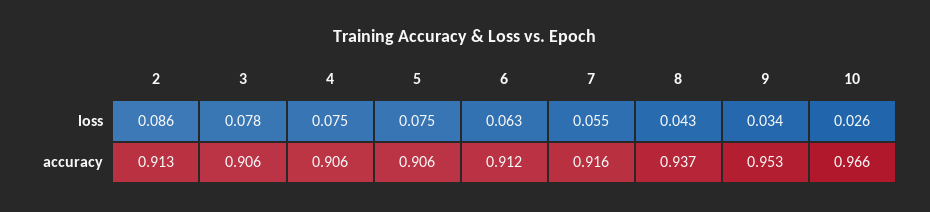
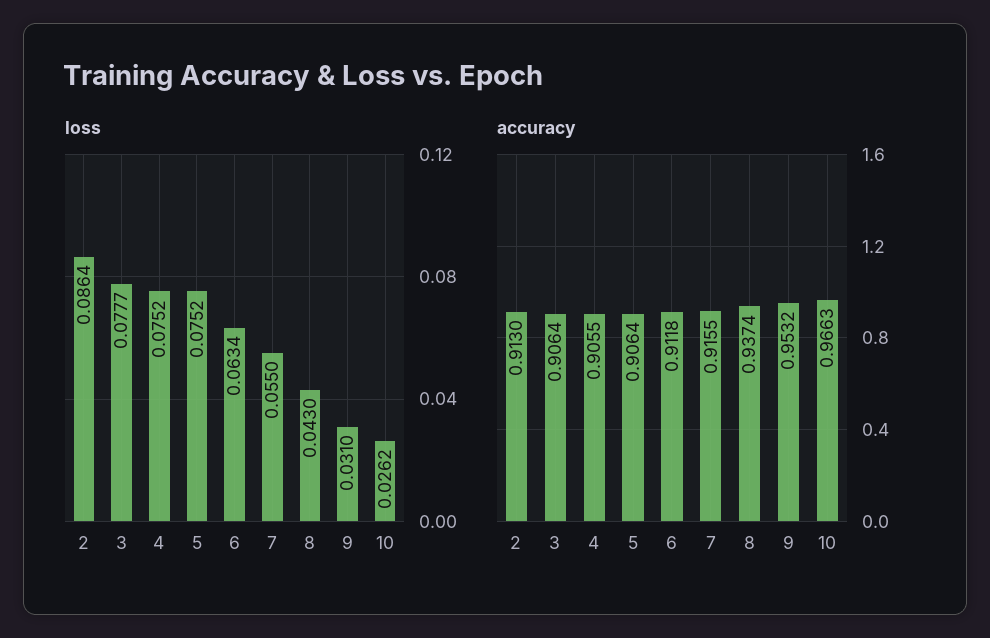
  {
    "loss": {
      "2": 0.0864,
      "3": 0.0777,
      "4": 0.0752,
      "5": 0.0752,
      "6": 0.0634,
      "7": 0.055,
      "8": 0.043,
-     "9": 0.034,
+     "9": 0.031,
      "10": 0.0262
    },
    "accuracy": {
      "2": 0.913,
      "3": 0.9064,
      "4": 0.9055,
      "5": 0.9064,
      "6": 0.9118,
      "7": 0.9155,
      "8": 0.9374,
      "9": 0.9532,
      "10": 0.9663
    }
  }

